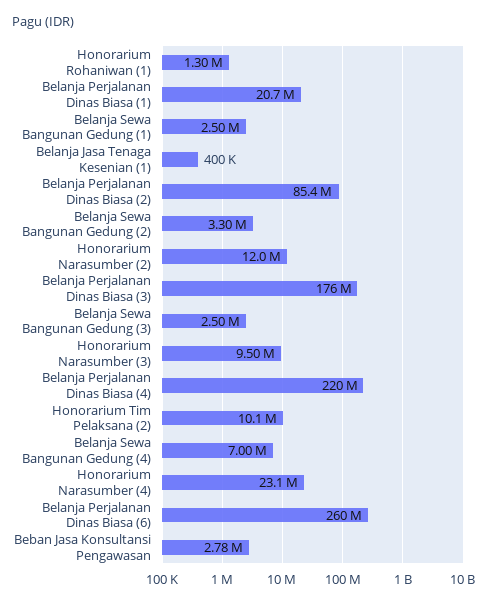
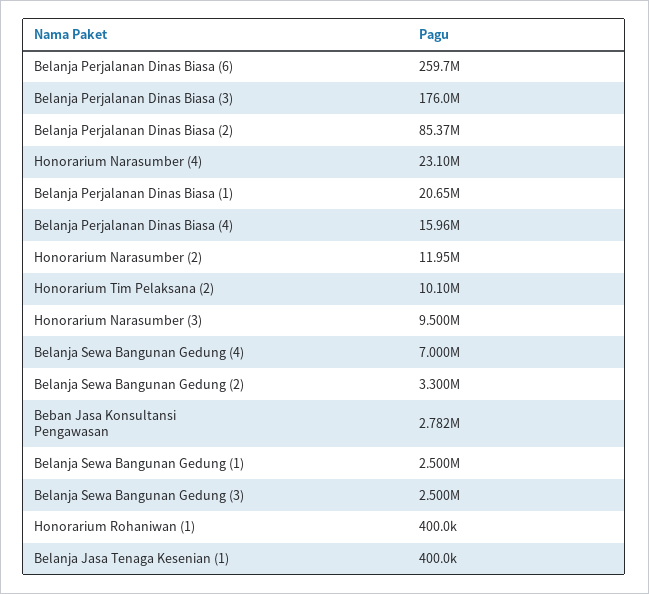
  {
-   "Honorarium Rohaniwan (1)": 1300000,
+   "Honorarium Rohaniwan (1)": 400000,
    "Belanja Perjalanan Dinas Biasa (1)": 20650000,
    "Belanja Sewa Bangunan Gedung (1)": 2500000,
    "Belanja Jasa Tenaga Kesenian (1)": 400000,
    "Belanja Perjalanan Dinas Biasa (2)": 85370000,
    "Belanja Sewa Bangunan Gedung (2)": 3300000,
    "Honorarium Narasumber (2)": 11950000,
    "Belanja Perjalanan Dinas Biasa (3)": 176000000,
    "Belanja Sewa Bangunan Gedung (3)": 2500000,
    "Honorarium Narasumber (3)": 9500000,
-   "Belanja Perjalanan Dinas Biasa (4)": 220000000,
+   "Belanja Perjalanan Dinas Biasa (4)": 15960000,
    "Honorarium Tim Pelaksana (2)": 10100000,
    "Belanja Sewa Bangunan Gedung (4)": 7000000,
    "Honorarium Narasumber (4)": 23100000,
    "Belanja Perjalanan Dinas Biasa (6)": 259700000,
    "Beban Jasa Konsultansi Pengawasan": 2782000
  }

